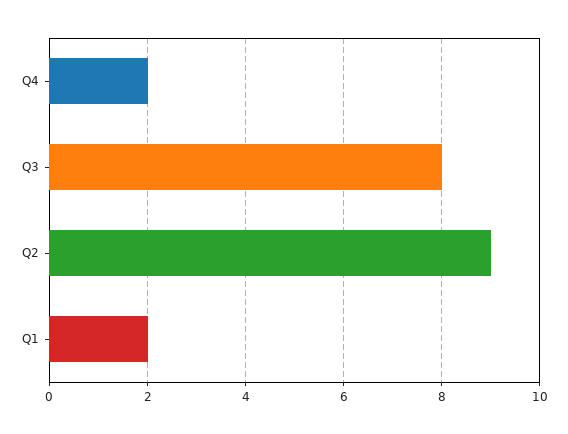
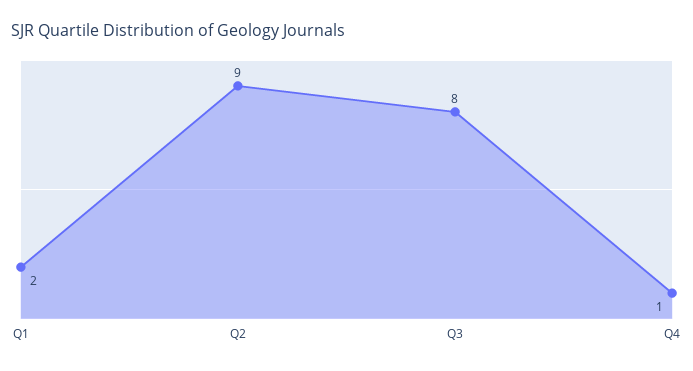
  {
-   "Q4": 2,
+   "Q4": 1,
    "Q3": 8,
    "Q2": 9,
    "Q1": 2
  }

